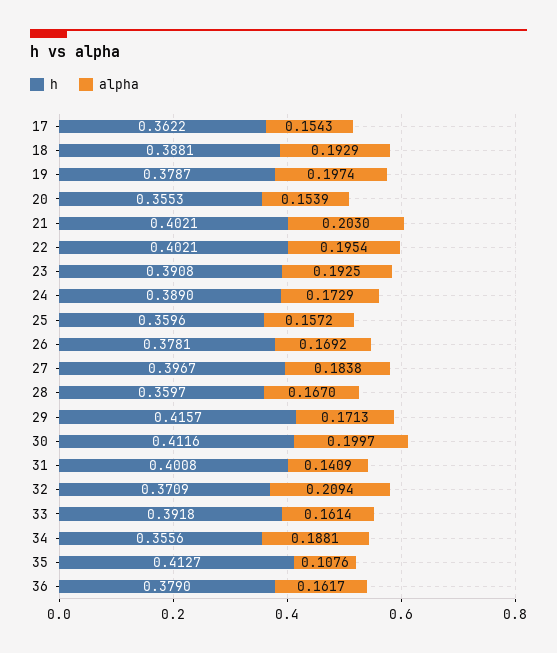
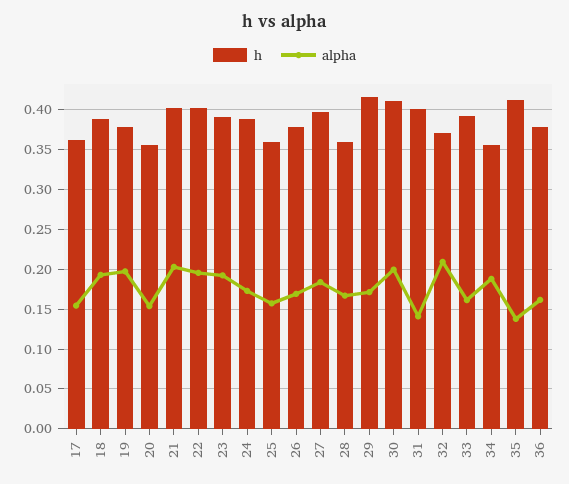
  {
    "h": {
      "17": 0.3622,
      "18": 0.3881,
      "19": 0.3787,
      "20": 0.3553,
      "21": 0.4021,
      "22": 0.4021,
      "23": 0.3908,
      "24": 0.389,
      "25": 0.3596,
      "26": 0.3781,
      "27": 0.3967,
      "28": 0.3597,
      "29": 0.4157,
      "30": 0.4116,
      "31": 0.4008,
      "32": 0.3709,
      "33": 0.3918,
      "34": 0.3556,
      "35": 0.4127,
      "36": 0.379
    },
    "alpha": {
      "17": 0.1543,
      "18": 0.1929,
      "19": 0.1974,
      "20": 0.1539,
      "21": 0.203,
      "22": 0.1954,
      "23": 0.1925,
      "24": 0.1729,
      "25": 0.1572,
      "26": 0.1692,
      "27": 0.1838,
      "28": 0.167,
      "29": 0.1713,
      "30": 0.1997,
      "31": 0.1409,
      "32": 0.2094,
      "33": 0.1614,
      "34": 0.1881,
-     "35": 0.1076,
+     "35": 0.14,
      "36": 0.1617
    }
  }

